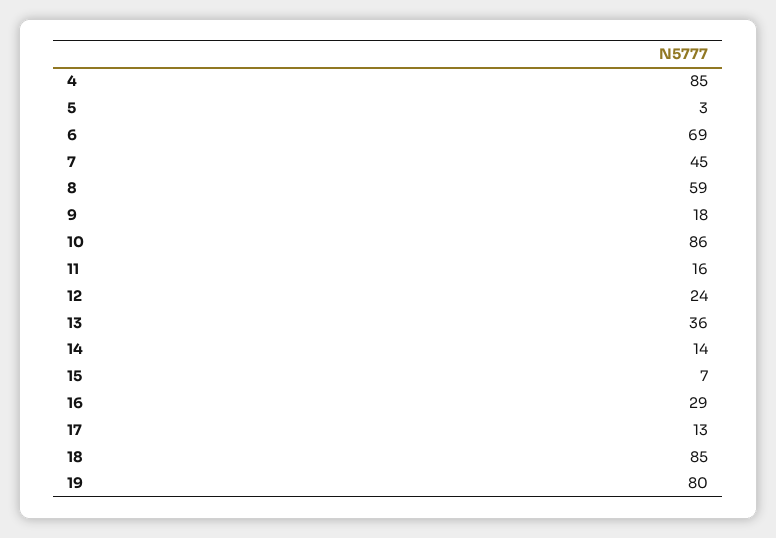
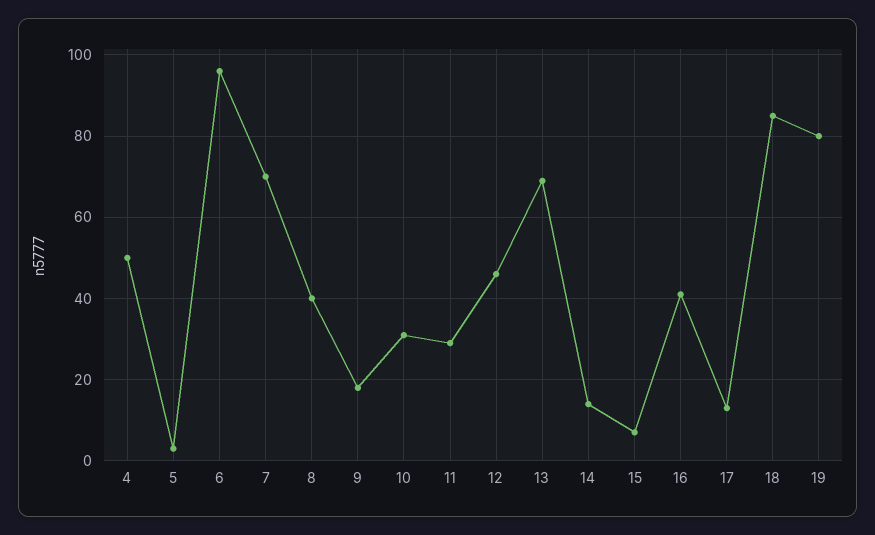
  {
-   "4": 85,
+   "4": 50,
    "5": 3,
-   "6": 69,
+   "6": 95,
-   "7": 45,
+   "7": 70,
-   "8": 59,
+   "8": 40,
    "9": 18,
-   "10": 86,
+   "10": 30,
-   "11": 16,
+   "11": 30,
-   "12": 24,
+   "12": 45,
-   "13": 36,
+   "13": 70,
    "14": 14,
    "15": 7,
-   "16": 29,
+   "16": 40,
    "17": 13,
    "18": 85,
    "19": 80
  }

